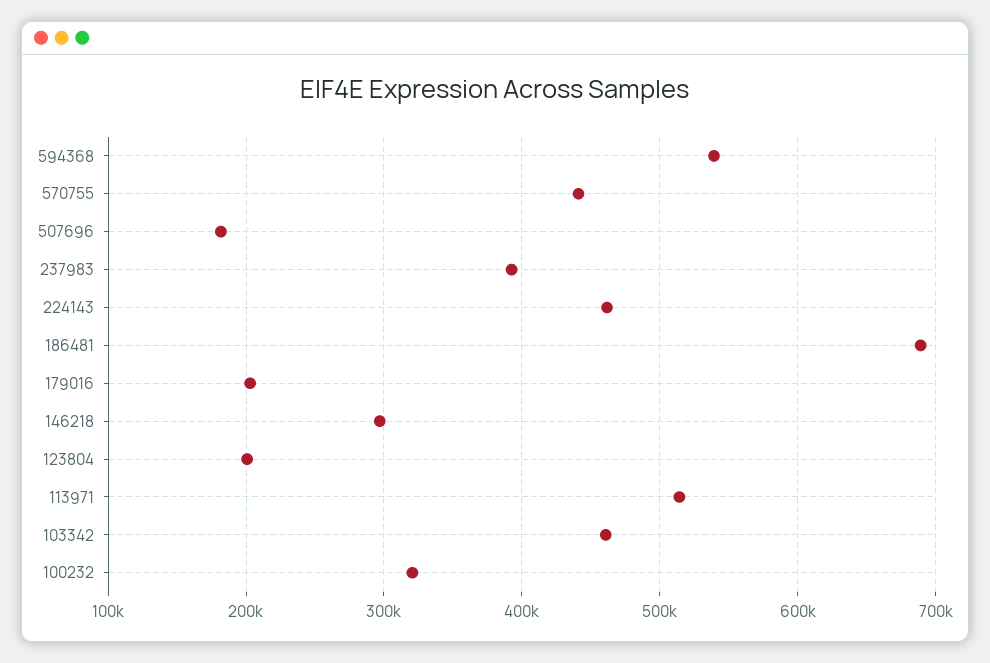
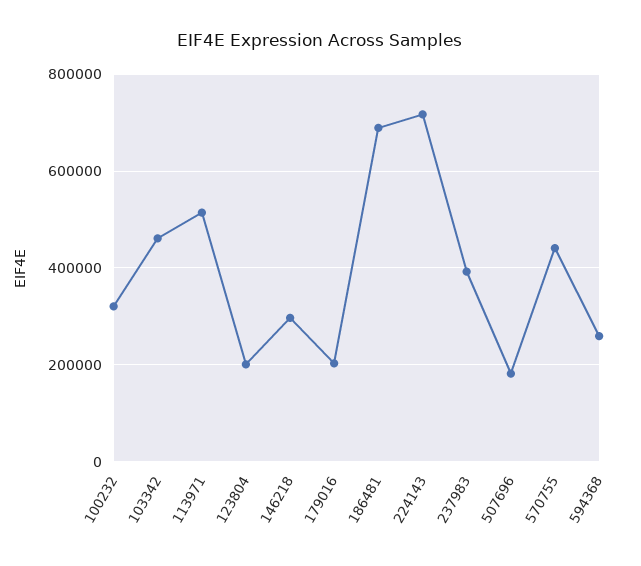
  {
-   "594368": 540000,
+   "594368": 260000,
    "570755": 440000,
    "507696": 180000,
    "237983": 390000,
-   "224143": 460000,
+   "224143": 720000,
    "186481": 690000,
    "179016": 200000,
    "146218": 300000,
    "123804": 200000,
    "113971": 510000,
    "103342": 460000,
    "100232": 320000
  }

